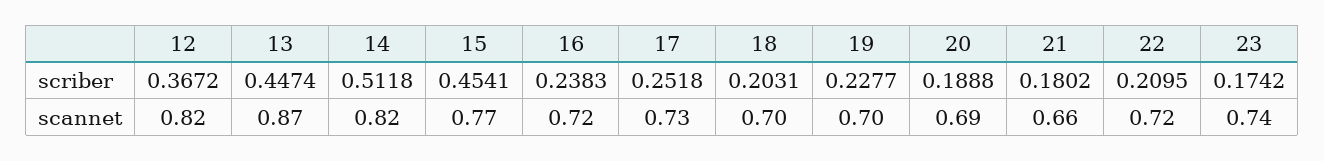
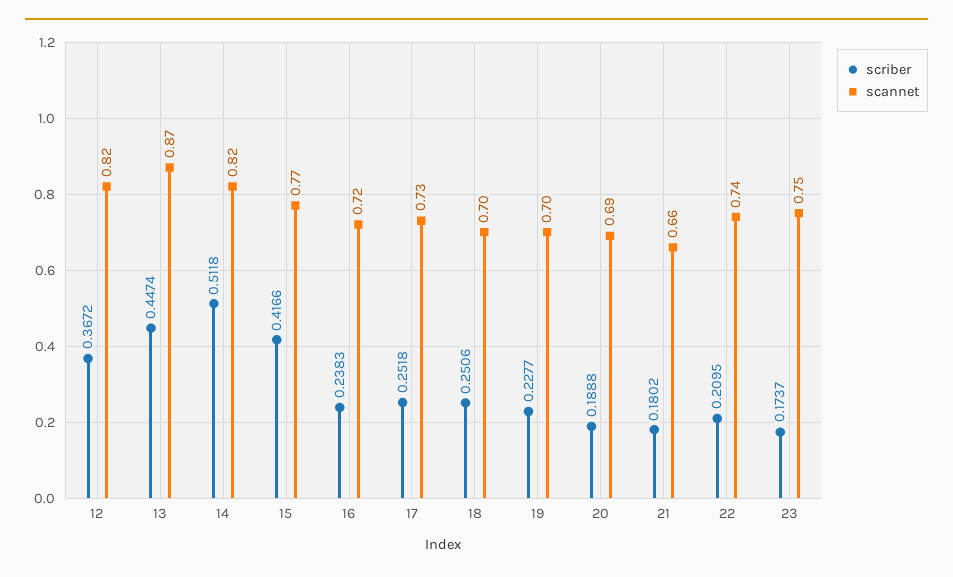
  {
    "scriber": {
      "12": 0.3672,
      "13": 0.4474,
      "14": 0.5118,
-     "15": 0.4541,
+     "15": 0.4166,
      "16": 0.2383,
      "17": 0.2518,
-     "18": 0.2031,
+     "18": 0.2506,
      "19": 0.2277,
      "20": 0.1888,
      "21": 0.1802,
      "22": 0.2095,
-     "23": 0.1742
+     "23": 0.1737
    },
    "scannet": {
      "12": 0.82,
      "13": 0.87,
      "14": 0.82,
      "15": 0.77,
      "16": 0.72,
      "17": 0.73,
      "18": 0.7,
      "19": 0.7,
      "20": 0.69,
      "21": 0.66,
-     "22": 0.72,
+     "22": 0.74,
-     "23": 0.74
+     "23": 0.75
    }
  }

